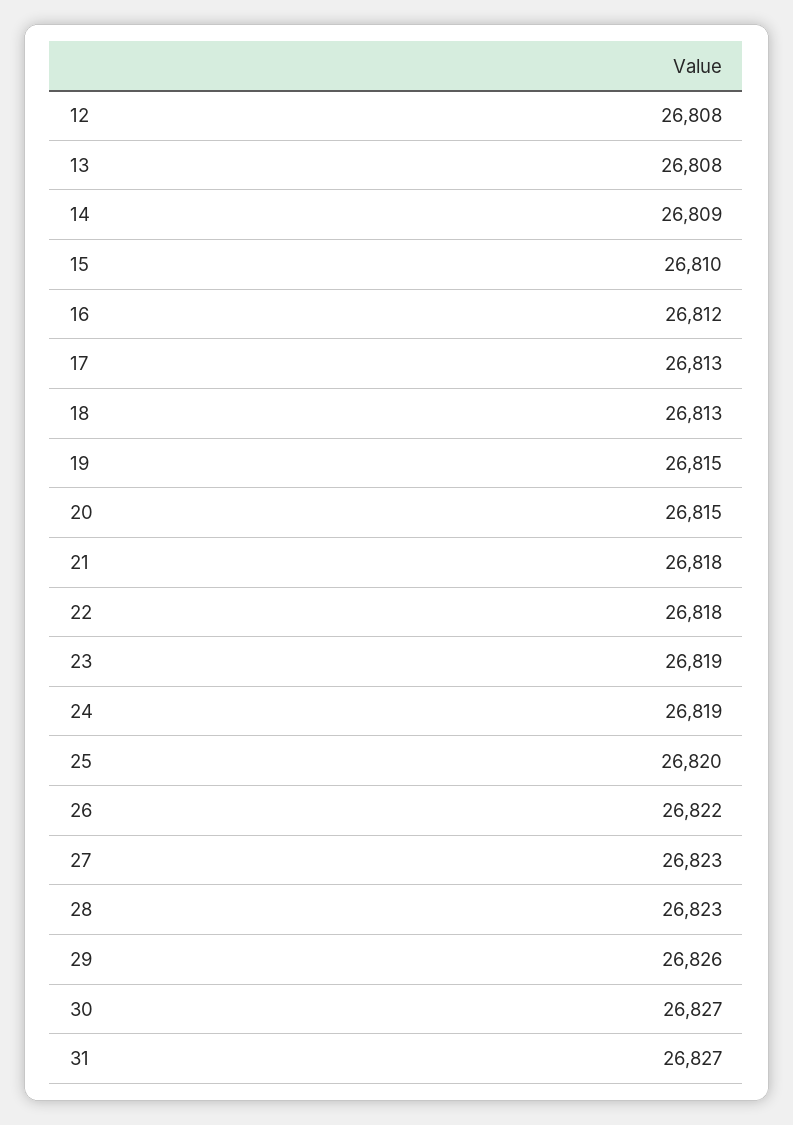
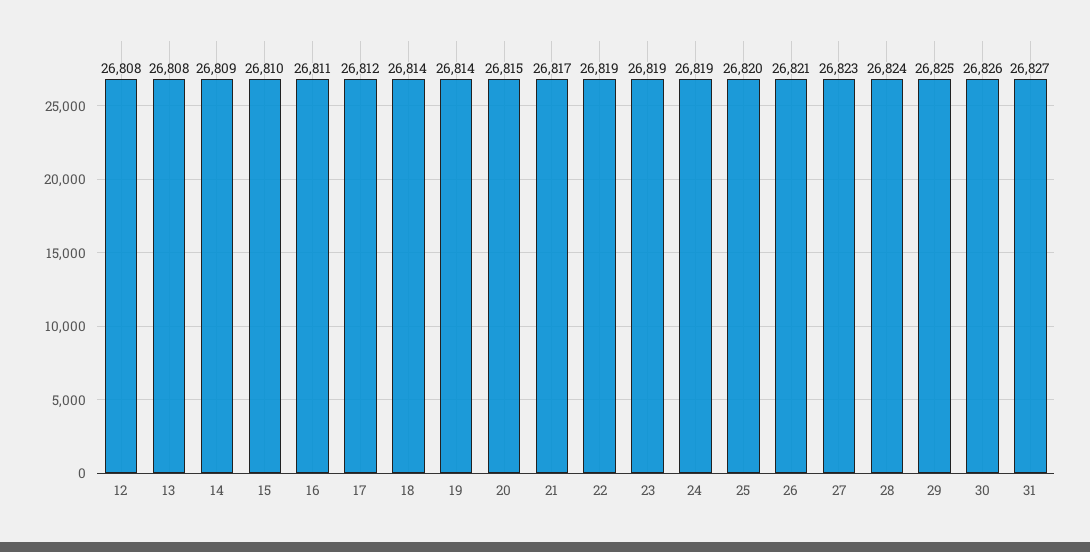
  {
    "12": 26808,
    "13": 26808,
    "14": 26809,
    "15": 26810,
-   "16": 26812,
+   "16": 26811,
-   "17": 26813,
+   "17": 26812,
-   "18": 26813,
+   "18": 26814,
-   "19": 26815,
+   "19": 26814,
    "20": 26815,
-   "21": 26818,
+   "21": 26817,
-   "22": 26818,
+   "22": 26819,
    "23": 26819,
    "24": 26819,
    "25": 26820,
-   "26": 26822,
+   "26": 26821,
    "27": 26823,
-   "28": 26823,
+   "28": 26824,
-   "29": 26826,
+   "29": 26825,
-   "30": 26827,
+   "30": 26826,
    "31": 26827
  }

